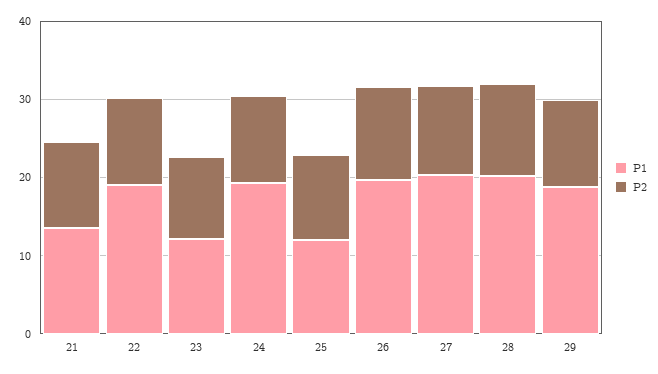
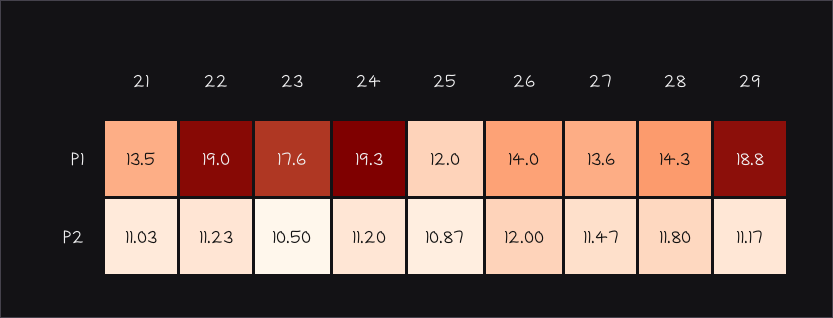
  {
    "P1": {
      "21": 13.5,
      "22": 19,
-     "23": 12,
+     "23": 17.6,
      "24": 19.3,
      "25": 12,
-     "26": 20,
+     "26": 14,
-     "27": 20,
+     "27": 13.6,
-     "28": 20,
+     "28": 14.3,
      "29": 18.8
    },
    "P2": {
      "21": 11.03,
      "22": 11.23,
      "23": 10.5,
      "24": 11.2,
      "25": 10.87,
      "26": 12,
      "27": 11.47,
      "28": 11.8,
      "29": 11.17
    }
  }

